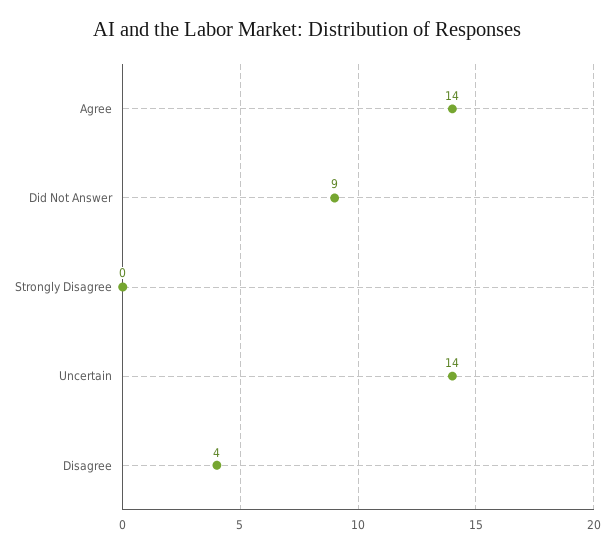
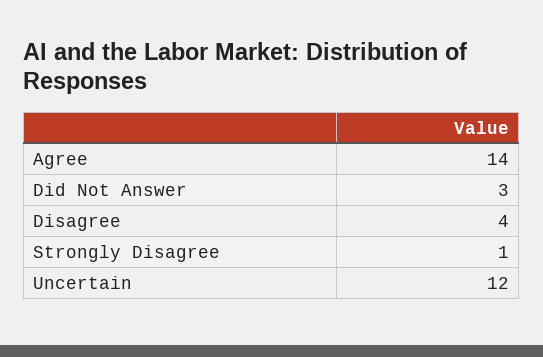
  {
    "Agree": 14,
-   "Did Not Answer": 9,
+   "Did Not Answer": 3,
-   "Strongly Disagree": 0,
+   "Strongly Disagree": 1,
-   "Uncertain": 14,
+   "Uncertain": 12,
    "Disagree": 4
  }

